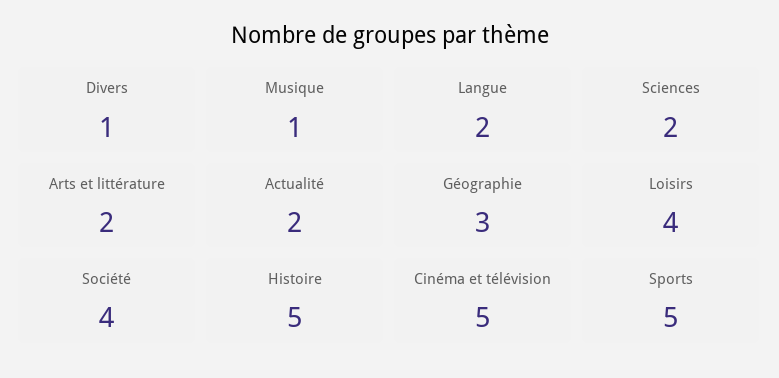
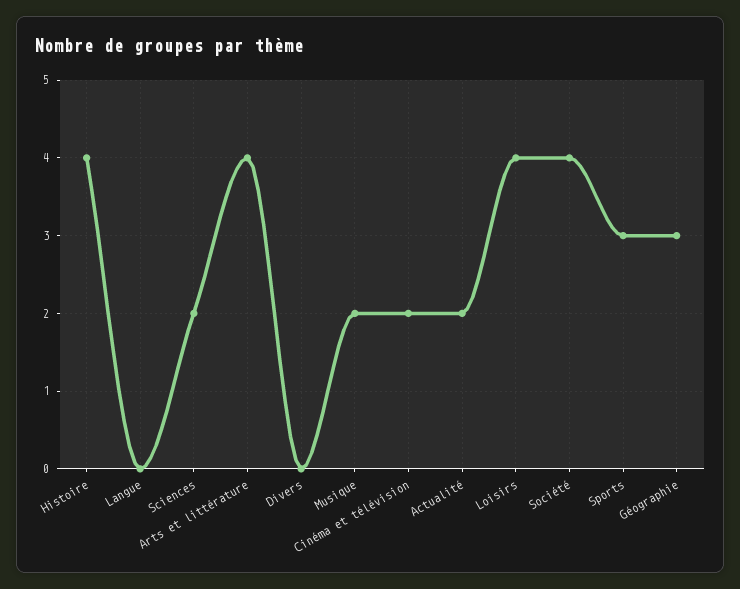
  {
-   "Divers": 1,
+   "Divers": 0,
-   "Musique": 1,
+   "Musique": 2,
-   "Langue": 2,
+   "Langue": 0,
    "Sciences": 2,
-   "Arts et littérature": 2,
+   "Arts et littérature": 4,
    "Actualité": 2,
    "Géographie": 3,
    "Loisirs": 4,
    "Société": 4,
-   "Histoire": 5,
+   "Histoire": 4,
-   "Cinéma et télévision": 5,
+   "Cinéma et télévision": 2,
-   "Sports": 5
+   "Sports": 3
  }

